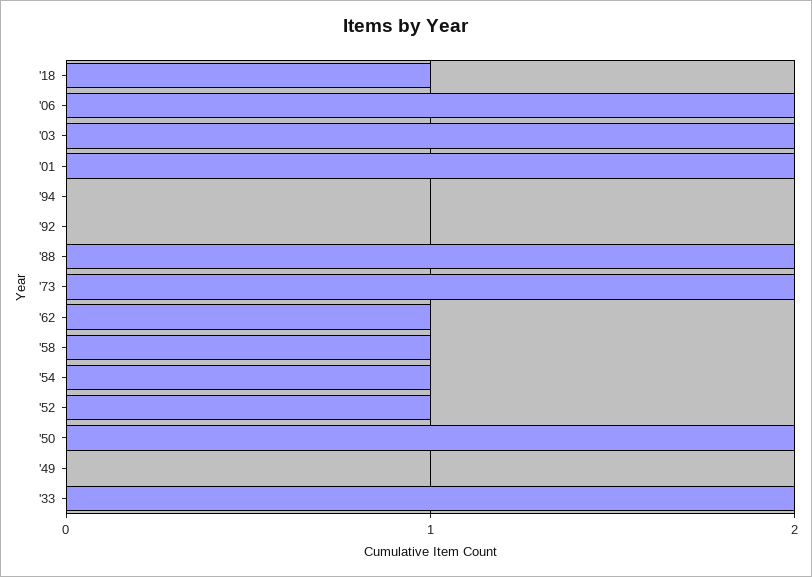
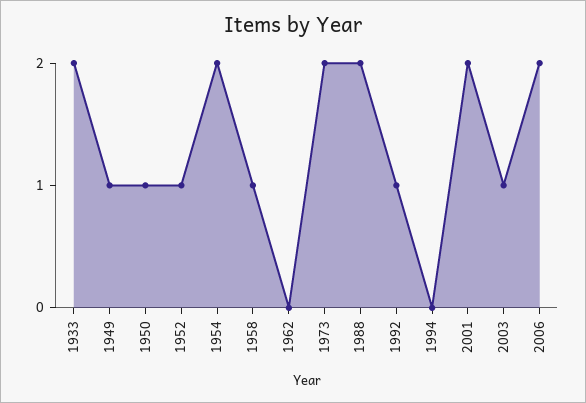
  {
-   "'18": 1,
    "'06": 2,
-   "'03": 2,
+   "'03": 1,
    "'01": 2,
    "'94": 0,
-   "'92": 0,
+   "'92": 1,
    "'88": 2,
    "'73": 2,
-   "'62": 1,
+   "'62": 0,
    "'58": 1,
-   "'54": 1,
+   "'54": 2,
    "'52": 1,
-   "'50": 2,
+   "'50": 1,
-   "'49": 0,
+   "'49": 1,
    "'33": 2
  }

